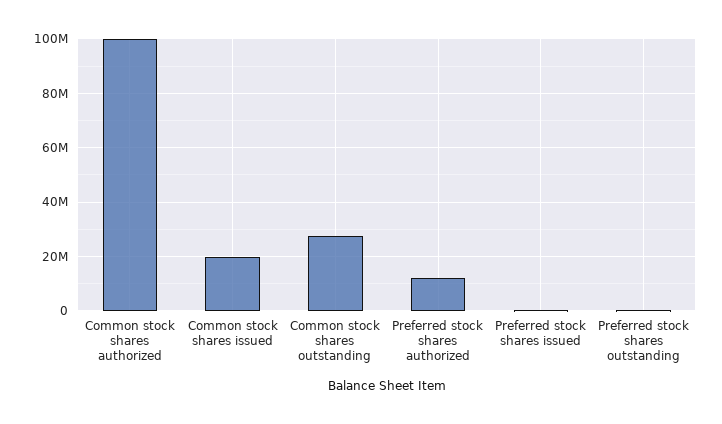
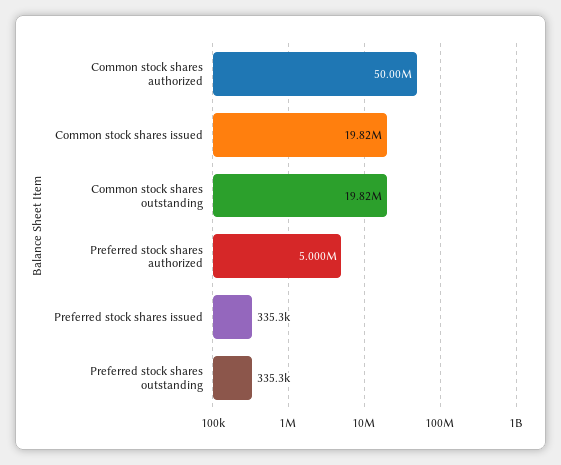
  {
-   "Common stock shares authorized": 100000000,
+   "Common stock shares authorized": 50000000,
    "Common stock shares issued": 19820000,
-   "Common stock shares outstanding": 27500000,
+   "Common stock shares outstanding": 19820000,
-   "Preferred stock shares authorized": 12500000,
+   "Preferred stock shares authorized": 5000000,
    "Preferred stock shares issued": 335300,
    "Preferred stock shares outstanding": 335300
  }

